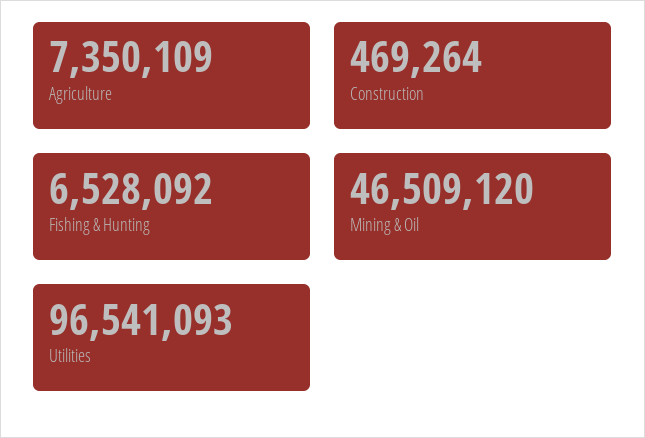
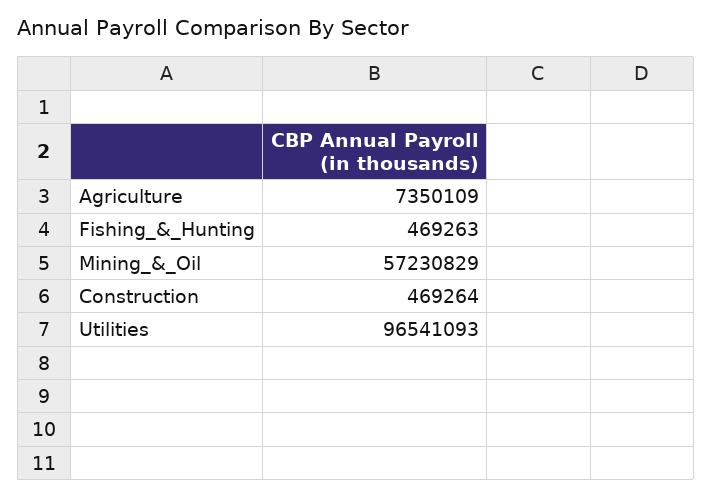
  {
    "Agriculture": 7350109,
    "Construction": 469264,
-   "Fishing & Hunting": 6528092,
+   "Fishing & Hunting": 469263,
-   "Mining & Oil": 46509120,
+   "Mining & Oil": 57230829,
    "Utilities": 96541093
  }

